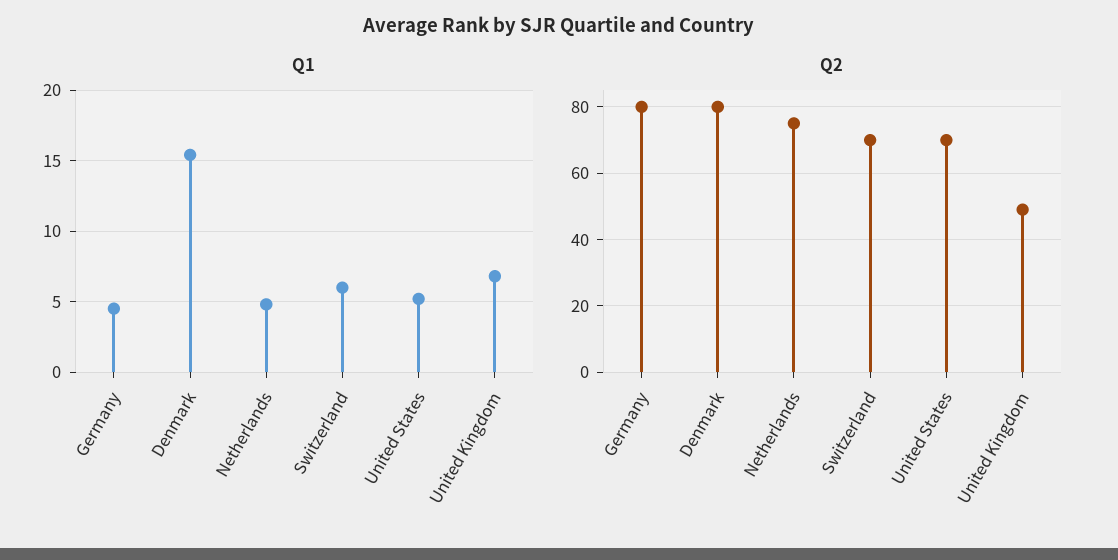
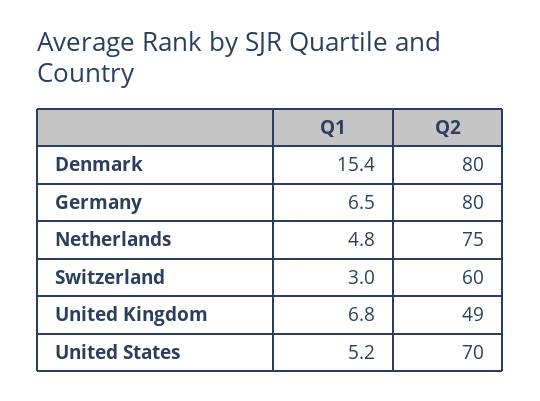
  {
    "Q1": {
-     "Germany": 4.5,
+     "Germany": 6.5,
      "Denmark": 15.4,
      "Netherlands": 4.8,
-     "Switzerland": 6,
+     "Switzerland": 3,
      "United States": 5.2,
      "United Kingdom": 6.8
    },
    "Q2": {
      "Germany": 80,
      "Denmark": 80,
      "Netherlands": 75,
-     "Switzerland": 70,
+     "Switzerland": 60,
      "United States": 70,
      "United Kingdom": 49
    }
  }

